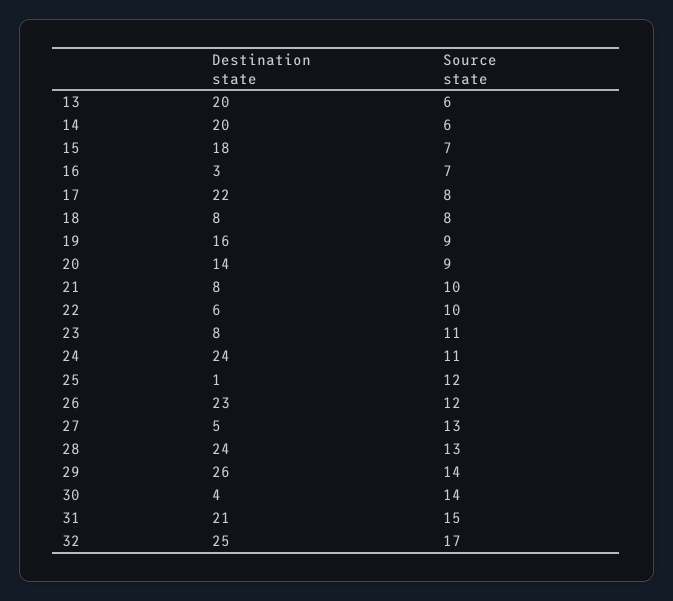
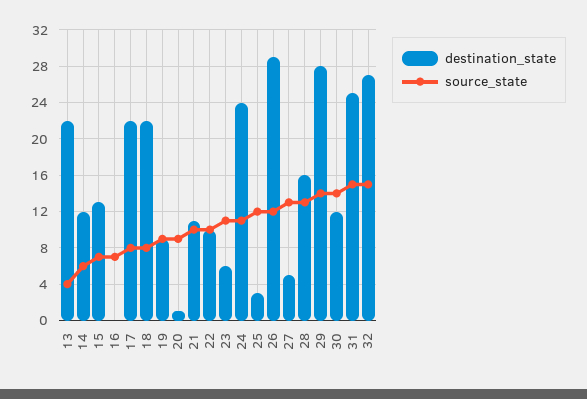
  {
    "Destination state": {
-     "13": 20,
+     "13": 22,
-     "14": 20,
+     "14": 12,
-     "15": 18,
+     "15": 13,
-     "16": 3,
+     "16": 0,
      "17": 22,
-     "18": 8,
+     "18": 22,
-     "19": 16,
+     "19": 9,
-     "20": 14,
+     "20": 1,
-     "21": 8,
+     "21": 11,
-     "22": 6,
+     "22": 10,
-     "23": 8,
+     "23": 6,
      "24": 24,
-     "25": 1,
+     "25": 3,
-     "26": 23,
+     "26": 29,
      "27": 5,
-     "28": 24,
+     "28": 16,
-     "29": 26,
+     "29": 28,
-     "30": 4,
+     "30": 12,
-     "31": 21,
+     "31": 25,
-     "32": 25
+     "32": 27
    },
    "Source state": {
-     "13": 6,
+     "13": 4,
      "14": 6,
      "15": 7,
      "16": 7,
      "17": 8,
      "18": 8,
      "19": 9,
      "20": 9,
      "21": 10,
      "22": 10,
      "23": 11,
      "24": 11,
      "25": 12,
      "26": 12,
      "27": 13,
      "28": 13,
      "29": 14,
      "30": 14,
      "31": 15,
-     "32": 17
+     "32": 15
    }
  }

